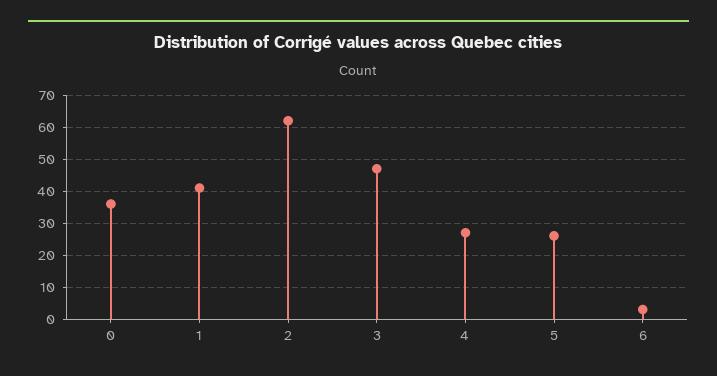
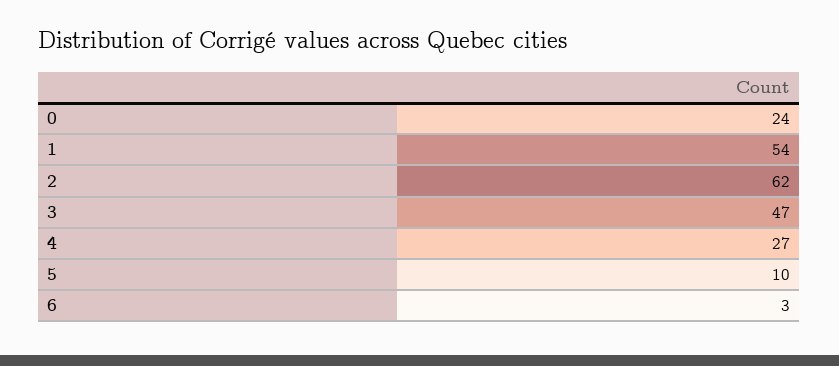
  {
-   "0": 35,
+   "0": 24,
-   "1": 40,
+   "1": 54,
    "2": 62,
    "3": 47,
    "4": 27,
-   "5": 25,
+   "5": 10,
    "6": 3
  }

